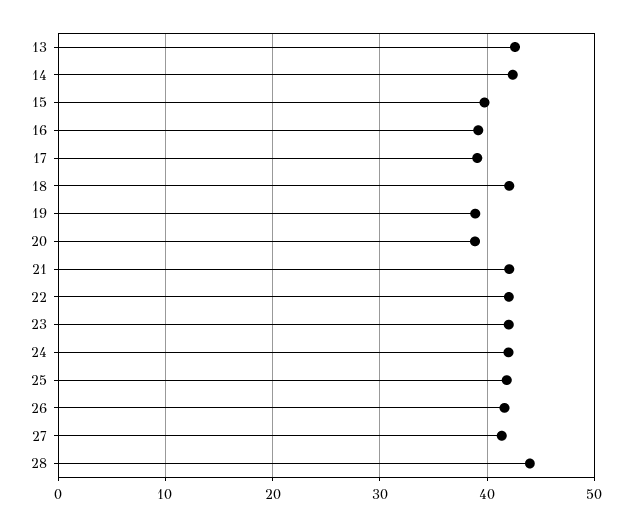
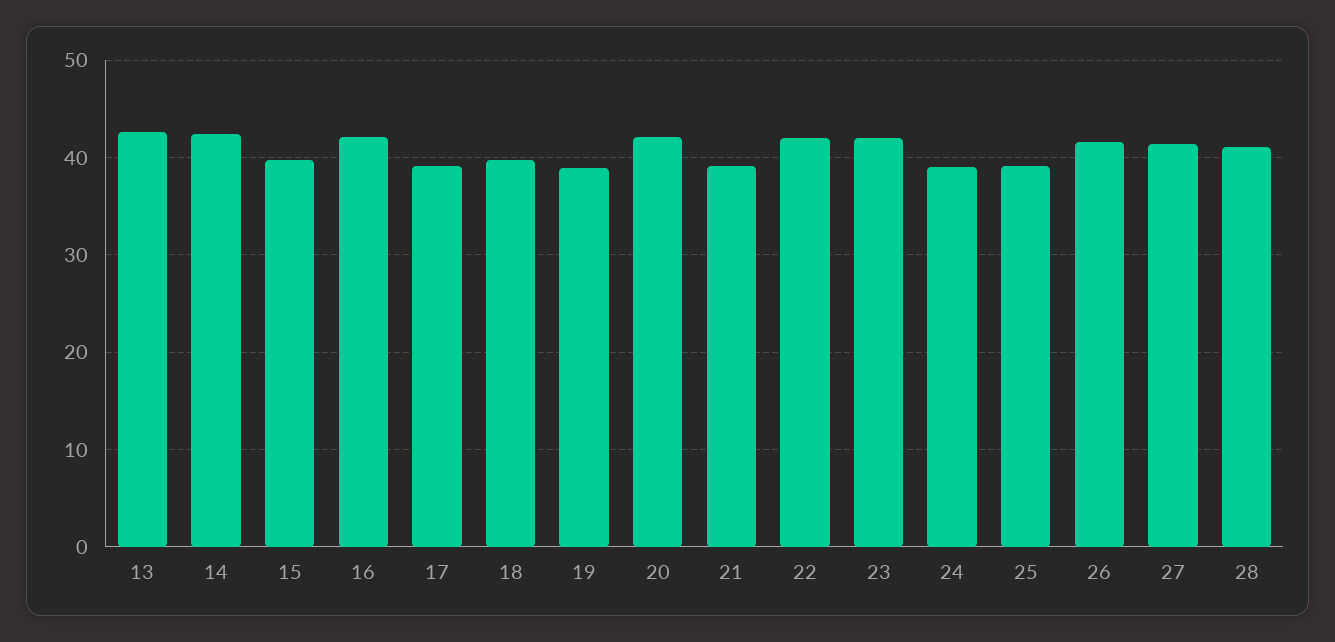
  {
    "13": 43,
    "14": 42,
    "15": 40,
-   "16": 39,
+   "16": 42,
    "17": 39,
-   "18": 42,
+   "18": 40,
    "19": 39,
-   "20": 39,
+   "20": 42,
-   "21": 42,
+   "21": 39,
    "22": 42,
    "23": 42,
-   "24": 42,
+   "24": 39,
-   "25": 42,
+   "25": 39,
    "26": 42,
    "27": 41,
-   "28": 44
+   "28": 41
  }

